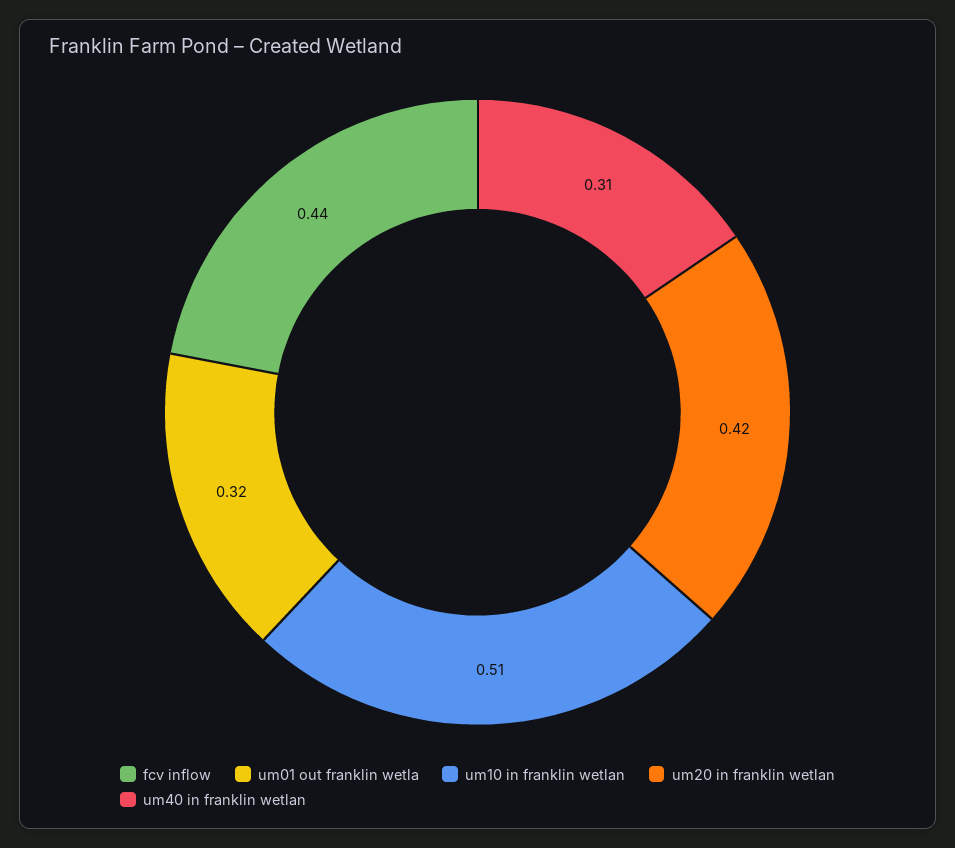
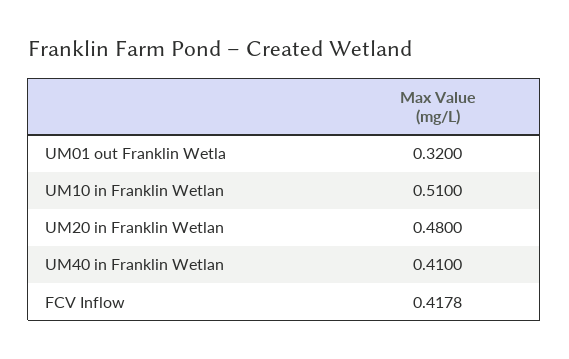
  {
-   "fcv inflow": 0.44,
+   "fcv inflow": 0.4178,
    "um01 out franklin wetla": 0.32,
    "um10 in franklin wetlan": 0.51,
-   "um20 in franklin wetlan": 0.42,
+   "um20 in franklin wetlan": 0.48,
-   "um40 in franklin wetlan": 0.31
+   "um40 in franklin wetlan": 0.41
  }

